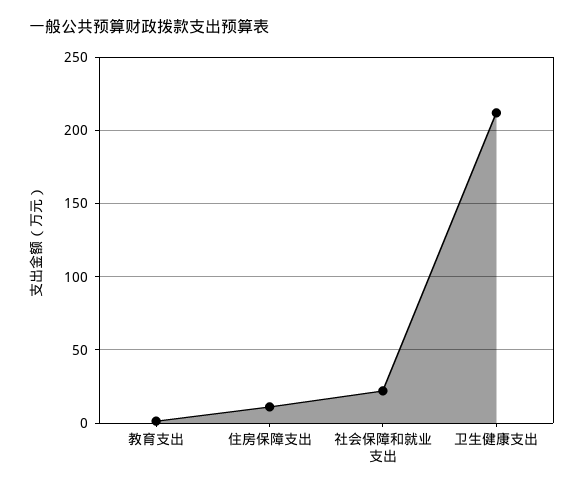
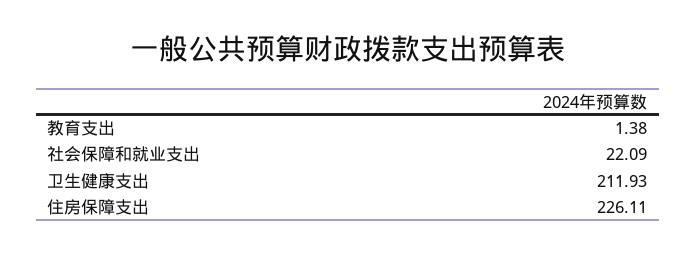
  {
    "教育支出": 1.38,
-   "住房保障支出": 10,
+   "住房保障支出": 226.11,
    "社会保障和就业支出": 22.09,
    "卫生健康支出": 211.93
  }

